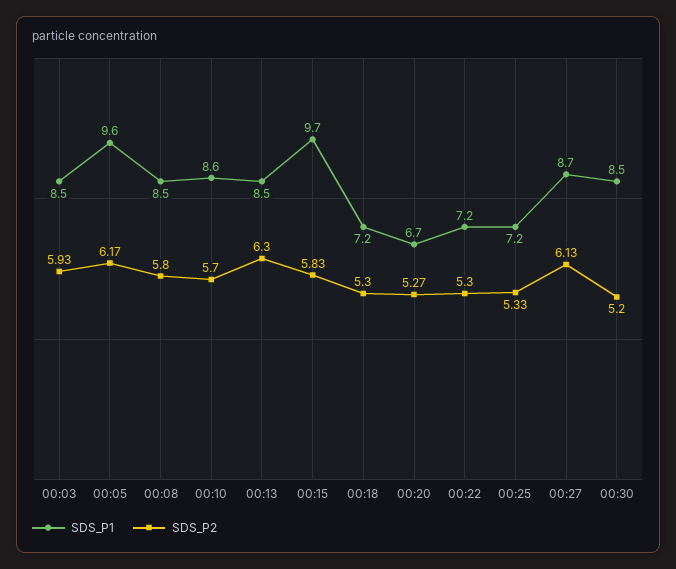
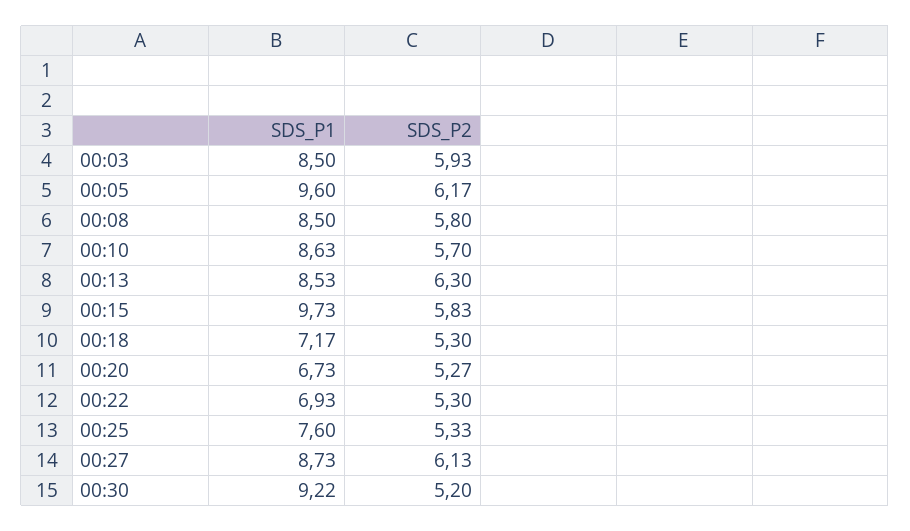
  {
    "SDS_P1": {
      "00:03": 8.5,
      "00:05": 9.6,
      "00:08": 8.5,
      "00:10": 8.63,
      "00:13": 8.53,
      "00:15": 9.73,
      "00:18": 7.17,
      "00:20": 6.73,
-     "00:22": 7.2,
+     "00:22": 6.93,
-     "00:25": 7.2,
+     "00:25": 7.6,
      "00:27": 8.73,
-     "00:30": 8.5
+     "00:30": 9.22
    },
    "SDS_P2": {
      "00:03": 5.93,
      "00:05": 6.17,
      "00:08": 5.8,
      "00:10": 5.7,
      "00:13": 6.3,
      "00:15": 5.83,
      "00:18": 5.3,
      "00:20": 5.27,
      "00:22": 5.3,
      "00:25": 5.33,
      "00:27": 6.13,
      "00:30": 5.2
    }
  }

